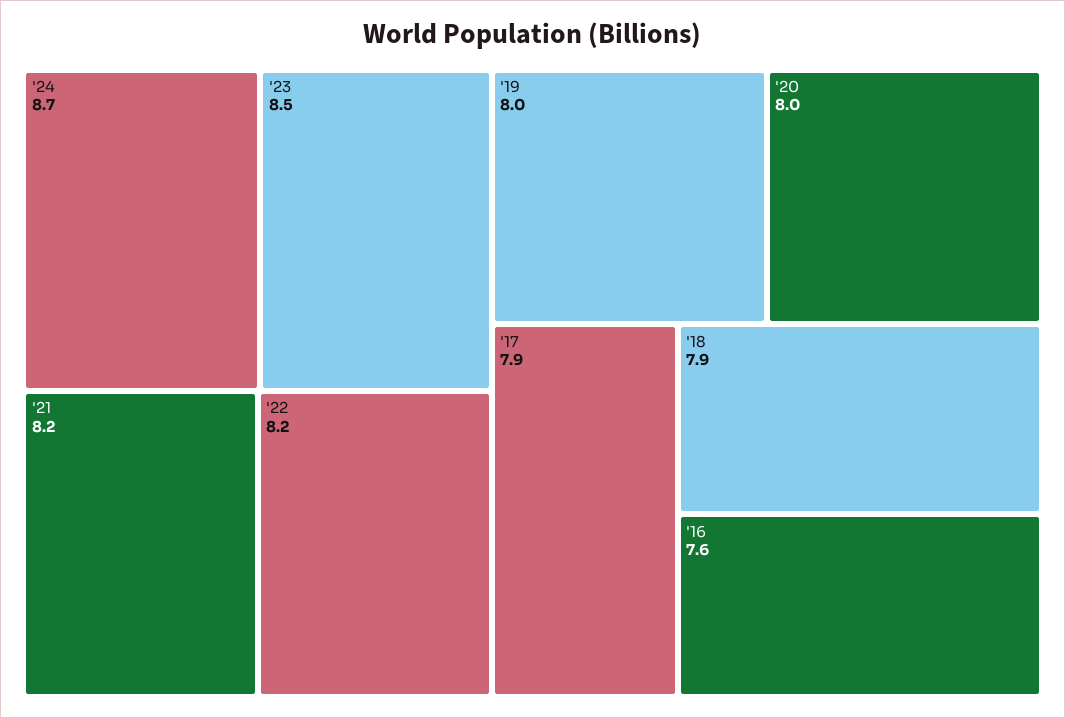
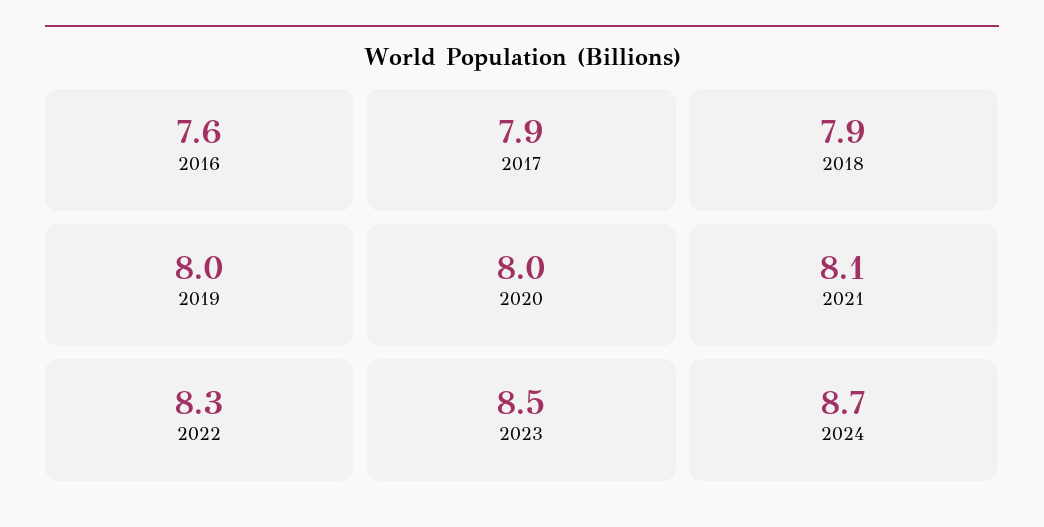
  {
    "'24": 8.7,
    "'23": 8.5,
-   "'21": 8.2,
+   "'21": 8.1,
-   "'22": 8.2,
+   "'22": 8.3,
    "'19": 8,
    "'20": 8,
    "'17": 7.9,
    "'18": 7.9,
    "'16": 7.6
  }

